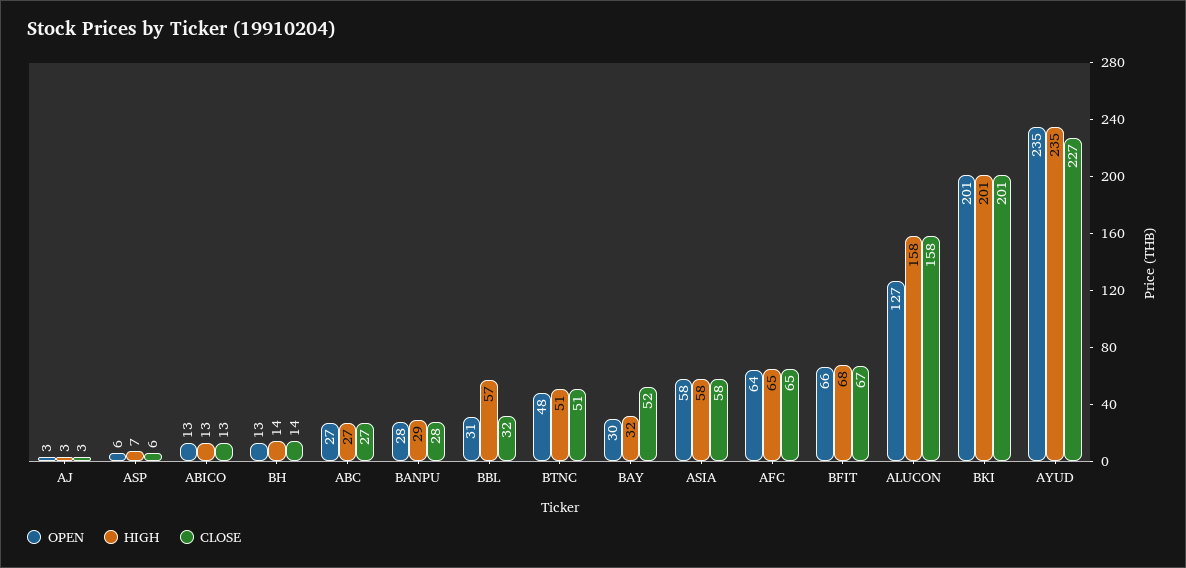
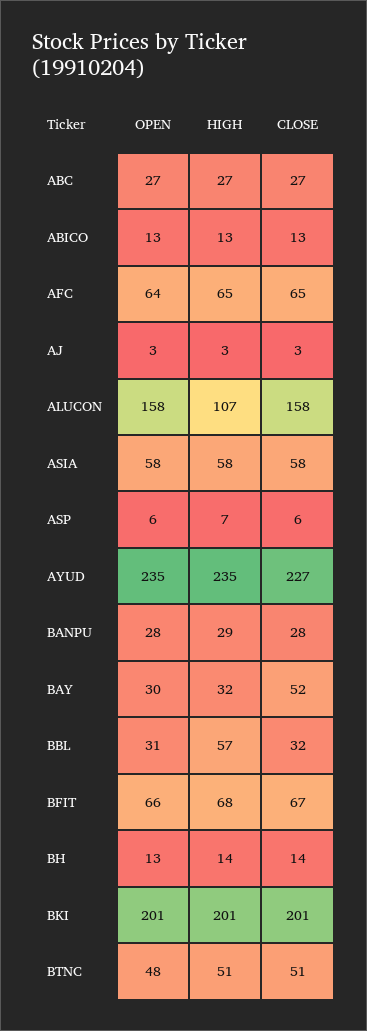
  {
    "OPEN": {
      "AJ": 3,
      "ASP": 6,
      "ABICO": 13,
      "BH": 13,
      "ABC": 27,
      "BANPU": 28,
      "BBL": 31,
      "BTNC": 48,
      "BAY": 30,
      "ASIA": 58,
      "AFC": 64,
      "BFIT": 66,
-     "ALUCON": 127,
+     "ALUCON": 158,
      "BKI": 201,
      "AYUD": 235
    },
    "HIGH": {
      "AJ": 3,
      "ASP": 7,
      "ABICO": 13,
      "BH": 14,
      "ABC": 27,
      "BANPU": 29,
      "BBL": 57,
      "BTNC": 51,
      "BAY": 32,
      "ASIA": 58,
      "AFC": 65,
      "BFIT": 68,
-     "ALUCON": 158,
+     "ALUCON": 107,
      "BKI": 201,
      "AYUD": 235
    },
    "CLOSE": {
      "AJ": 3,
      "ASP": 6,
      "ABICO": 13,
      "BH": 14,
      "ABC": 27,
      "BANPU": 28,
      "BBL": 32,
      "BTNC": 51,
      "BAY": 52,
      "ASIA": 58,
      "AFC": 65,
      "BFIT": 67,
      "ALUCON": 158,
      "BKI": 201,
      "AYUD": 227
    }
  }

